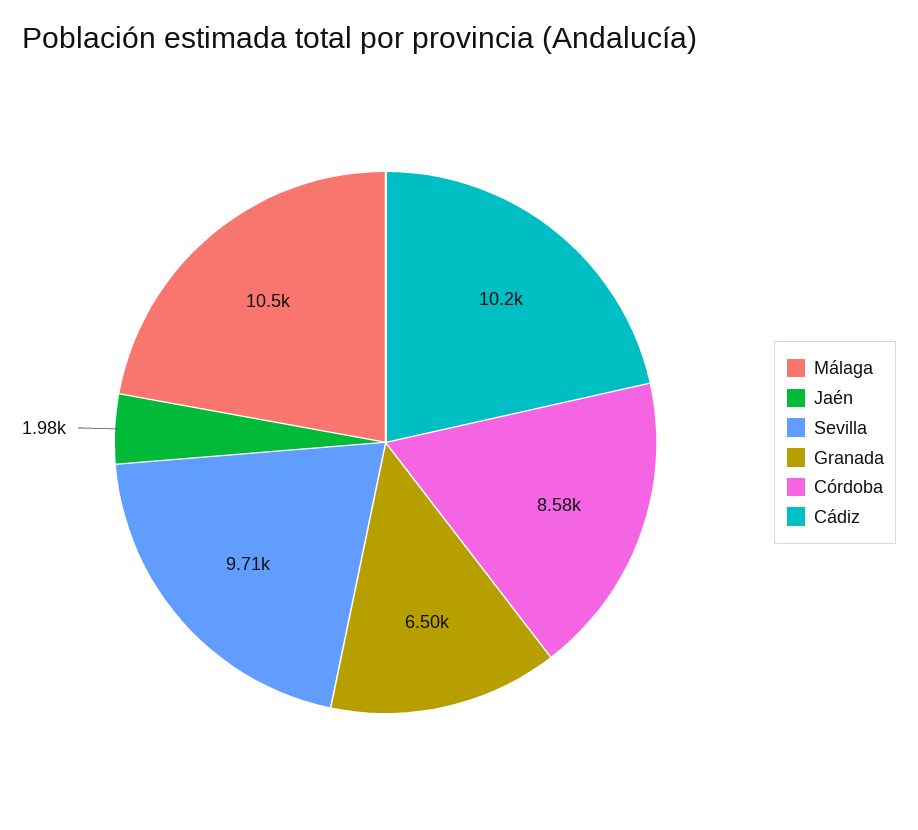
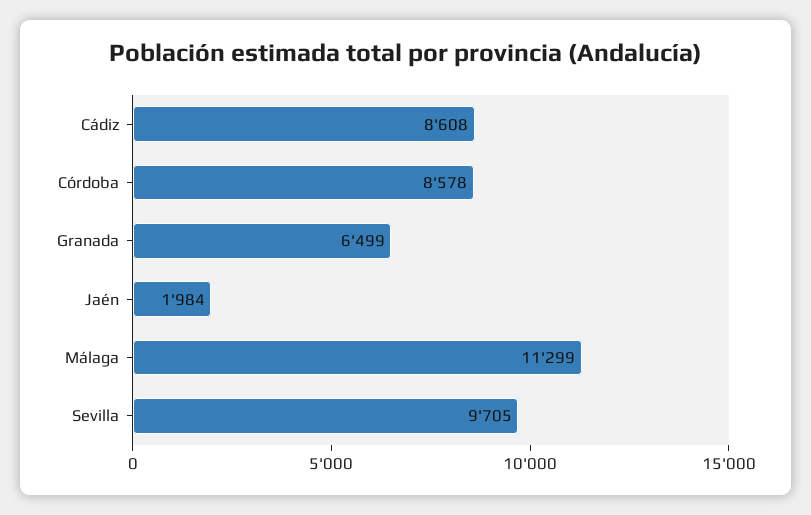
  {
-   "Málaga": 10500,
+   "Málaga": 11299,
    "Jaén": 1984,
    "Sevilla": 9705,
    "Granada": 6499,
    "Córdoba": 8578,
-   "Cádiz": 10200
+   "Cádiz": 8608
  }

